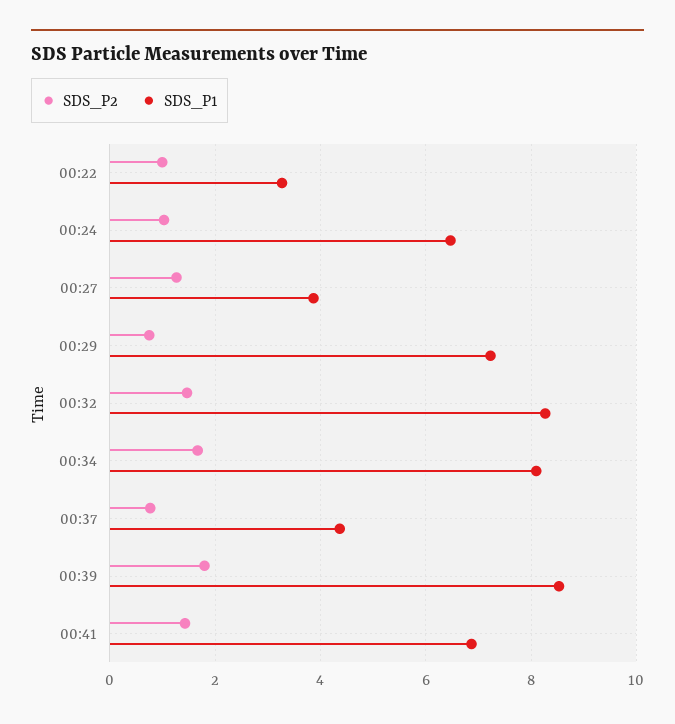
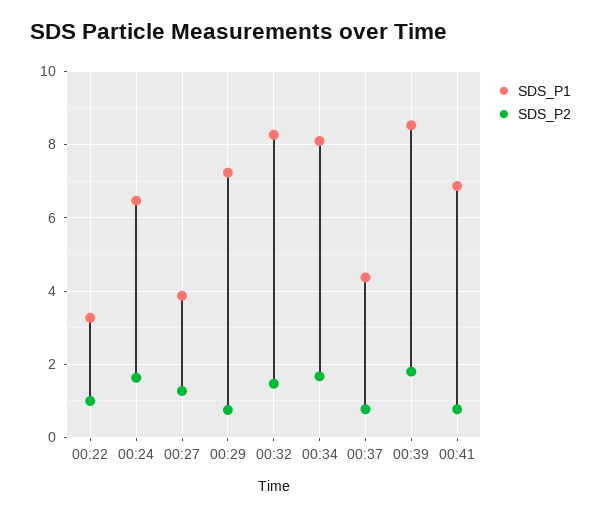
  {
    "SDS_P2": {
      "00:22": 1,
-     "00:24": 1,
+     "00:24": 1.6,
      "00:27": 1.2,
      "00:29": 0.8,
      "00:32": 1.4,
      "00:34": 1.6,
      "00:37": 0.8,
      "00:39": 1.8,
-     "00:41": 1.4
+     "00:41": 0.8
    },
    "SDS_P1": {
      "00:22": 3.2,
      "00:24": 6.4,
      "00:27": 3.8,
      "00:29": 7.2,
      "00:32": 8.2,
      "00:34": 8.2,
      "00:37": 4.4,
      "00:39": 8.6,
      "00:41": 6.8
    }
  }

